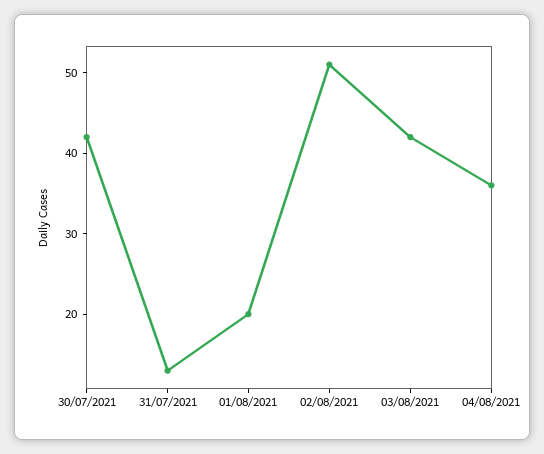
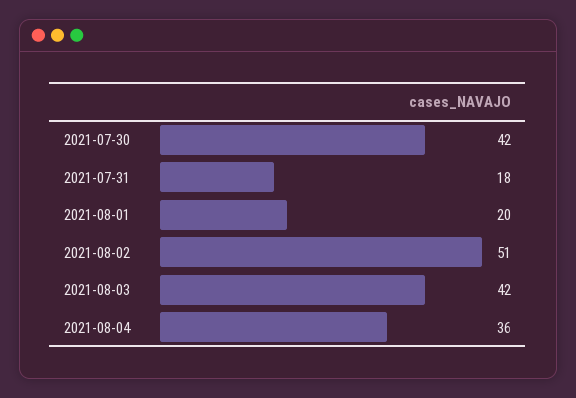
  {
    "30/07/2021": 42,
-   "31/07/2021": 13,
+   "31/07/2021": 18,
    "01/08/2021": 20,
    "02/08/2021": 51,
    "03/08/2021": 42,
    "04/08/2021": 36
  }

